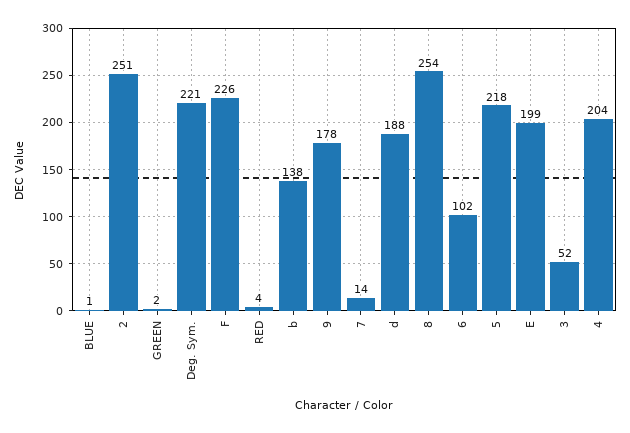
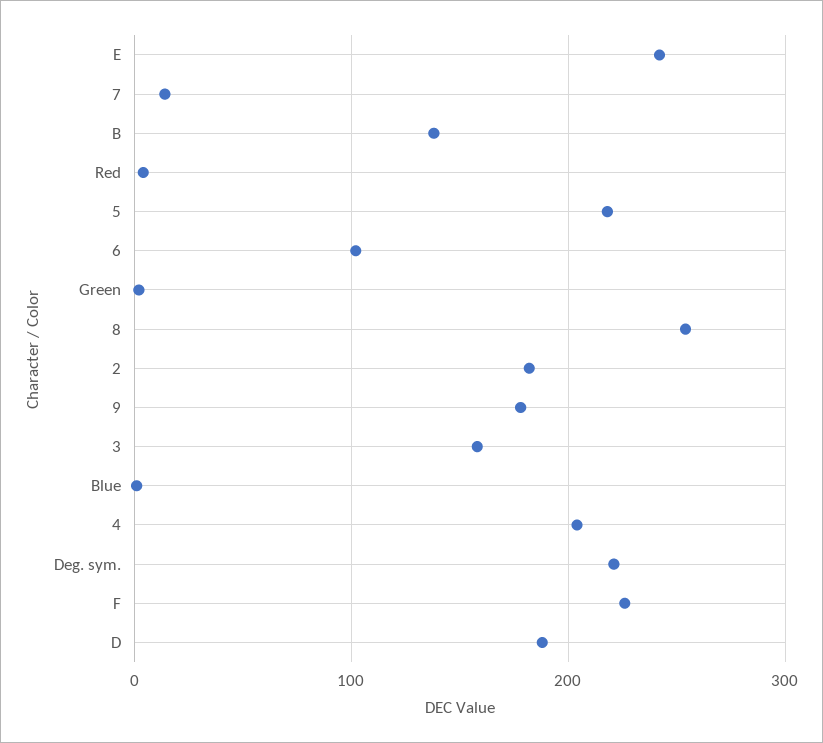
  {
    "BLUE": 1,
-   "2": 251,
+   "2": 180,
    "GREEN": 2,
    "Deg. Sym.": 221,
    "F": 226,
    "RED": 4,
    "b": 138,
    "9": 178,
    "7": 14,
    "d": 188,
    "8": 254,
    "6": 102,
    "5": 218,
-   "E": 199,
+   "E": 240,
-   "3": 52,
+   "3": 160,
    "4": 204
  }

